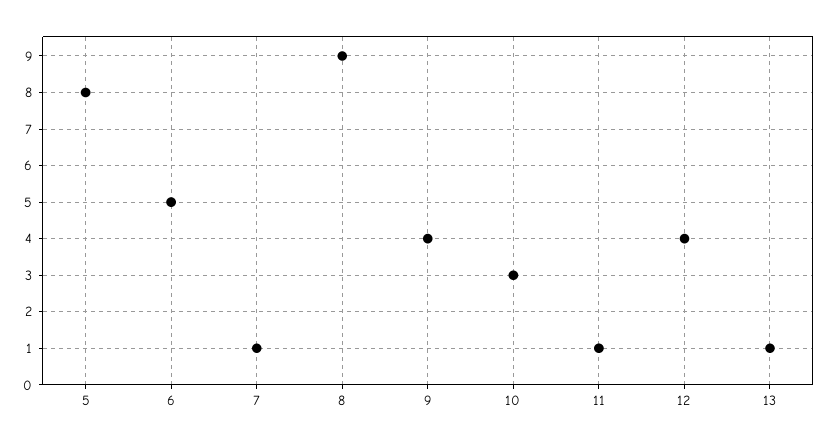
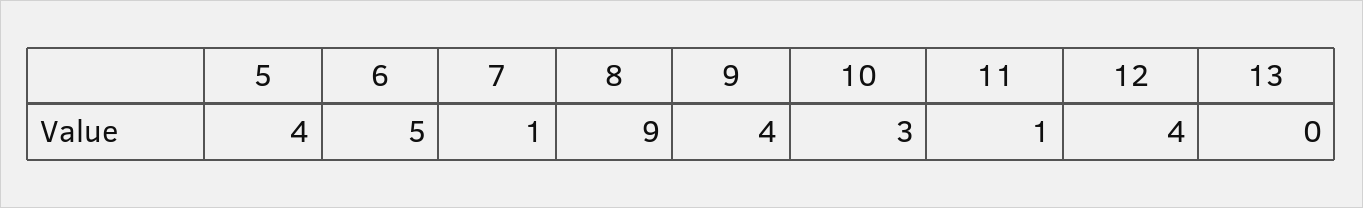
  {
-   "5": 8,
+   "5": 4,
    "6": 5,
    "7": 1,
    "8": 9,
    "9": 4,
    "10": 3,
    "11": 1,
    "12": 4,
-   "13": 1
+   "13": 0
  }

